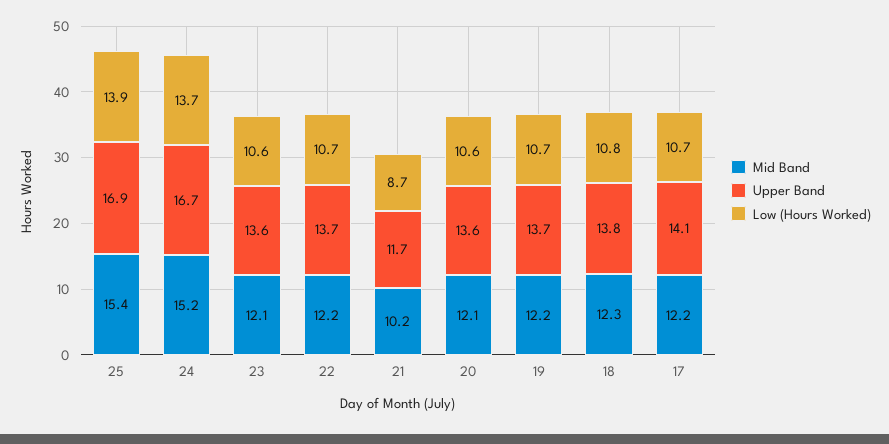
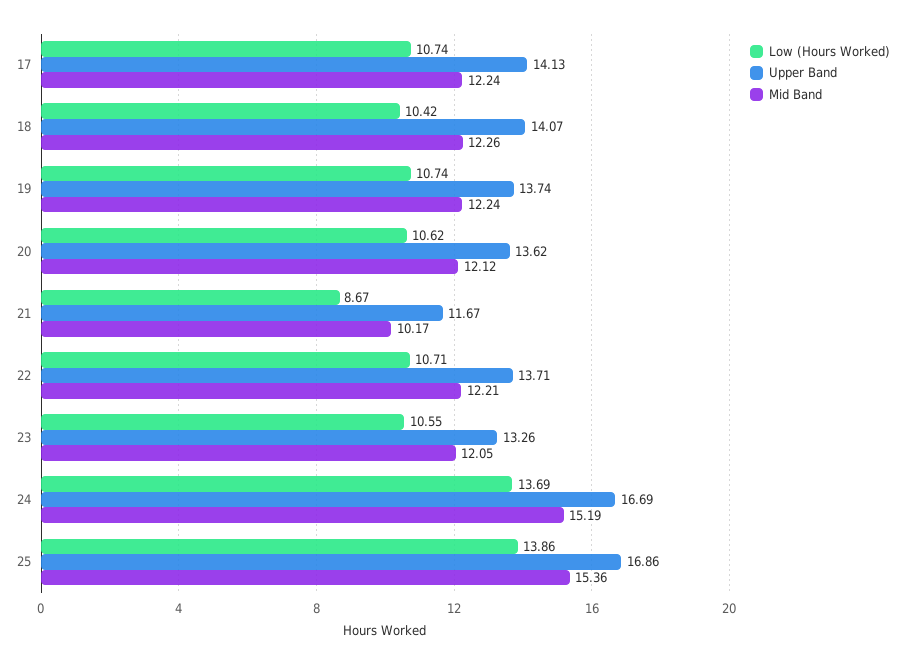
  {
    "Mid Band": {
      "25": 15.36,
      "24": 15.19,
      "23": 12.05,
      "22": 12.21,
      "21": 10.17,
      "20": 12.12,
      "19": 12.24,
      "18": 12.26,
      "17": 12.24
    },
    "Upper Band": {
      "25": 16.86,
      "24": 16.69,
-     "23": 13.6,
+     "23": 13.26,
      "22": 13.71,
      "21": 11.67,
      "20": 13.62,
      "19": 13.74,
-     "18": 13.8,
+     "18": 14.07,
      "17": 14.13
    },
    "Low (Hours Worked)": {
      "25": 13.86,
      "24": 13.69,
      "23": 10.55,
      "22": 10.71,
      "21": 8.67,
      "20": 10.62,
      "19": 10.74,
-     "18": 10.8,
+     "18": 10.42,
      "17": 10.74
    }
  }

